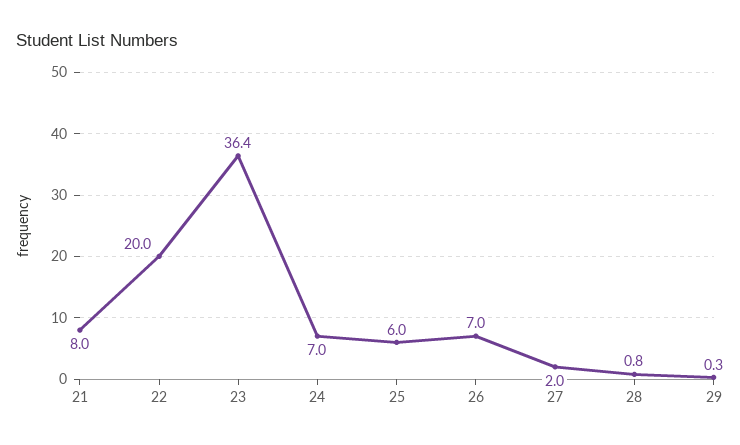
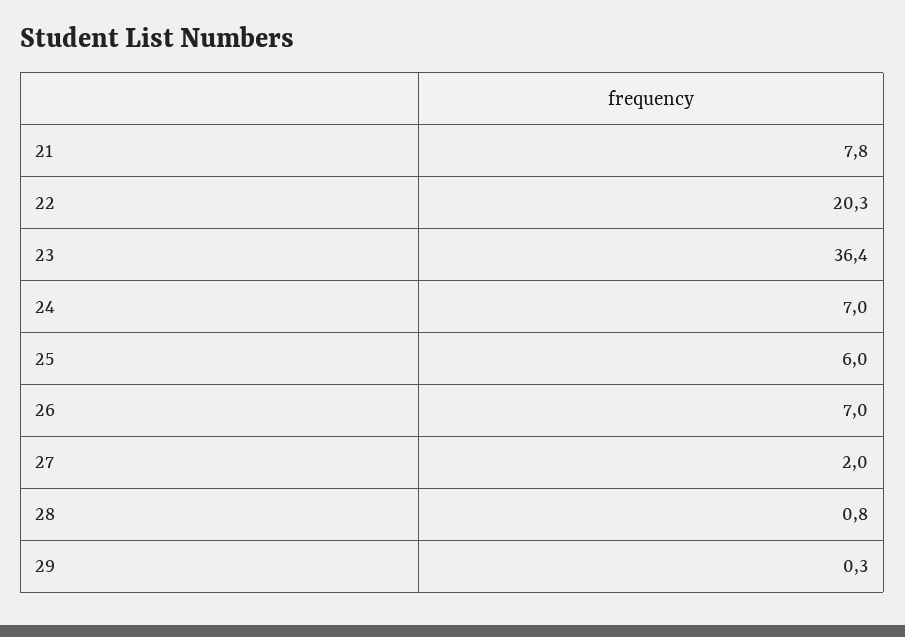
  {
-   "21": 8,
+   "21": 7.8,
-   "22": 20,
+   "22": 20.3,
    "23": 36.4,
    "24": 7,
    "25": 6,
    "26": 7,
    "27": 2,
    "28": 0.8,
    "29": 0.3
  }

